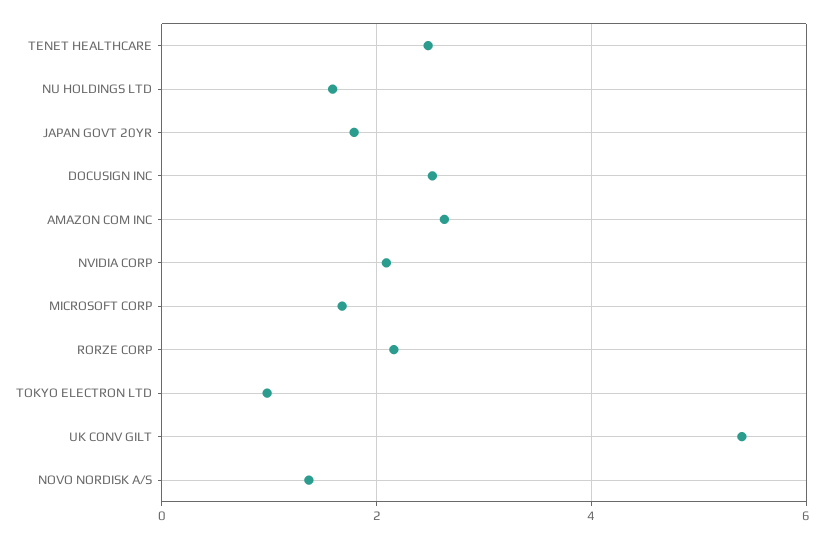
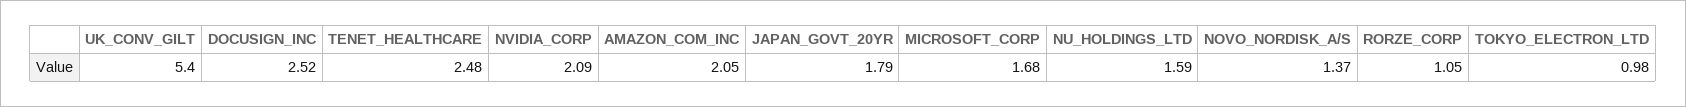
  {
    "TENET HEALTHCARE": 2.48,
    "NU HOLDINGS LTD": 1.59,
    "JAPAN GOVT 20YR": 1.79,
    "DOCUSIGN INC": 2.52,
-   "AMAZON COM INC": 2.6,
+   "AMAZON COM INC": 2.05,
    "NVIDIA CORP": 2.09,
    "MICROSOFT CORP": 1.68,
-   "RORZE CORP": 2.2,
+   "RORZE CORP": 1.05,
    "TOKYO ELECTRON LTD": 0.98,
    "UK CONV GILT": 5.4,
    "NOVO NORDISK A/S": 1.37
  }

